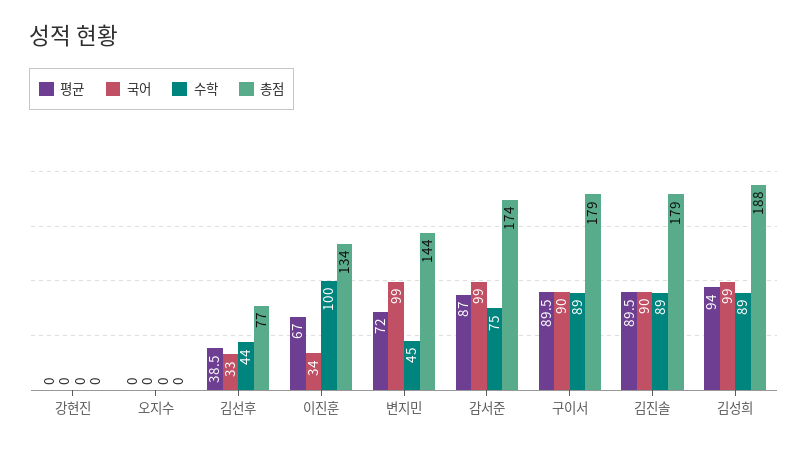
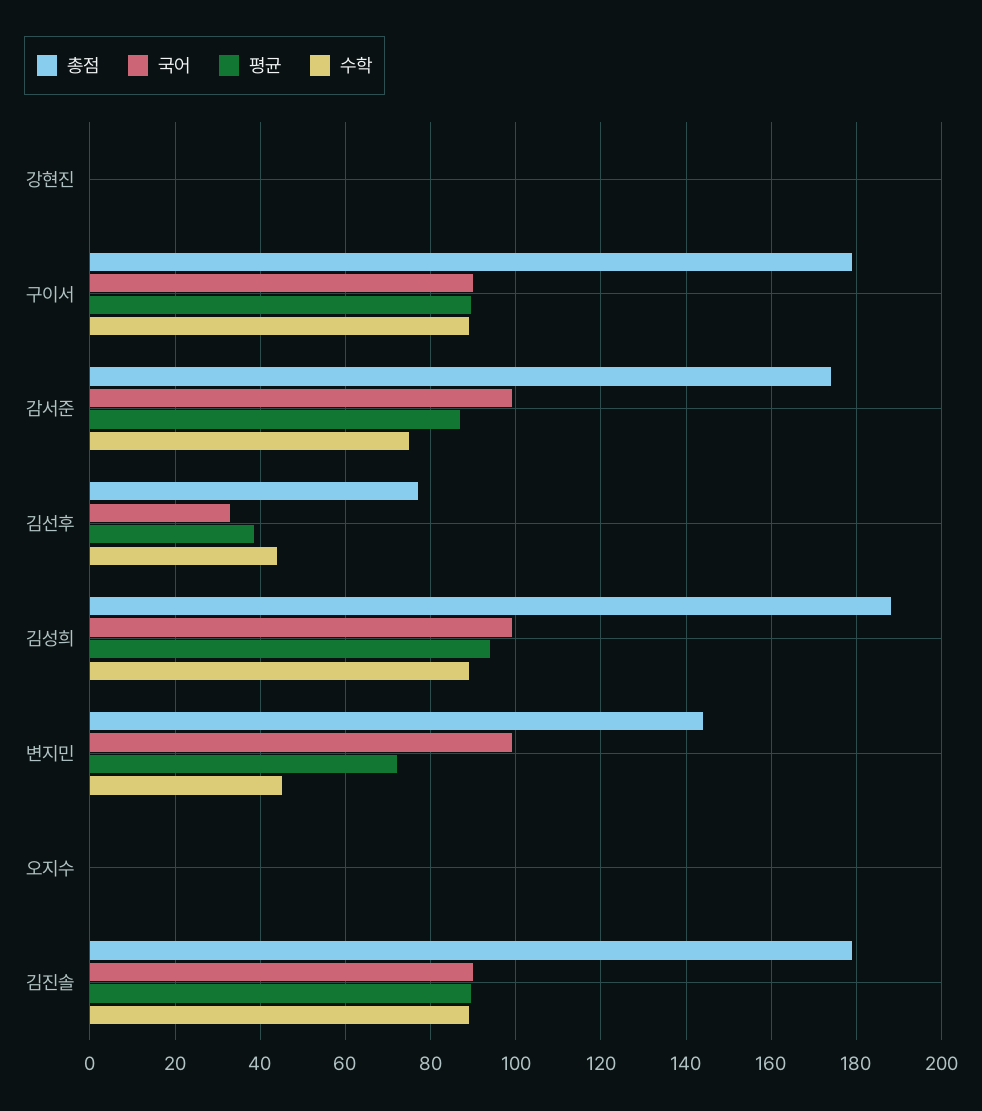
  {
    "평균": {
      "강현진": 0,
      "오지수": 0,
      "김선후": 38.5,
-     "이진훈": 67,
      "변지민": 72,
      "감서준": 87,
      "구이서": 89.5,
      "김진솔": 89.5,
      "김성희": 94
    },
    "국어": {
      "강현진": 0,
      "오지수": 0,
      "김선후": 33,
-     "이진훈": 34,
      "변지민": 99,
      "감서준": 99,
      "구이서": 90,
      "김진솔": 90,
      "김성희": 99
    },
    "수학": {
      "강현진": 0,
      "오지수": 0,
      "김선후": 44,
-     "이진훈": 100,
      "변지민": 45,
      "감서준": 75,
      "구이서": 89,
      "김진솔": 89,
      "김성희": 89
    },
    "총점": {
      "강현진": 0,
      "오지수": 0,
      "김선후": 77,
-     "이진훈": 134,
      "변지민": 144,
      "감서준": 174,
      "구이서": 179,
      "김진솔": 179,
      "김성희": 188
    }
  }

